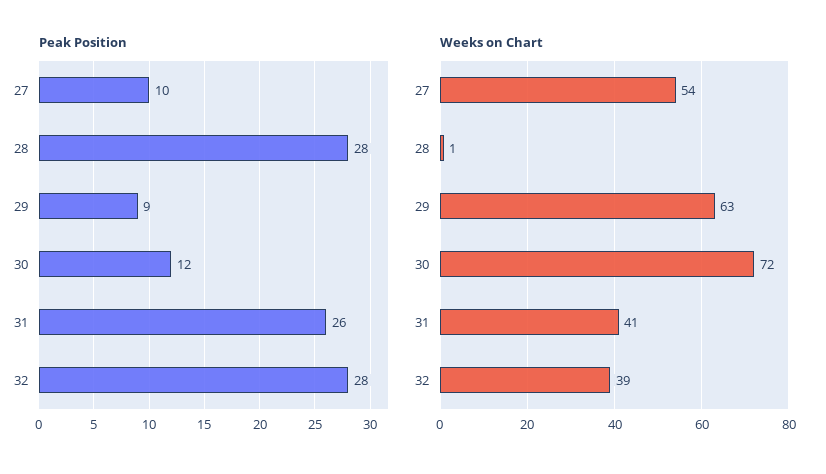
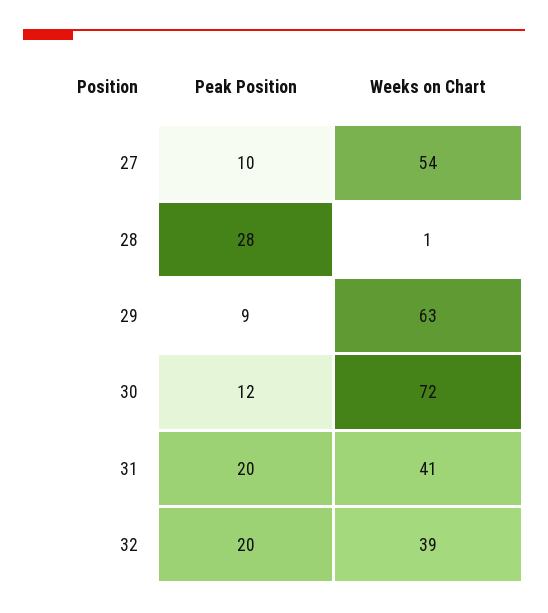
  {
    "Peak Position": {
      "27": 10,
      "28": 28,
      "29": 9,
      "30": 12,
-     "31": 26,
+     "31": 20,
-     "32": 28
+     "32": 20
    },
    "Weeks on Chart": {
      "27": 54,
      "28": 1,
      "29": 63,
      "30": 72,
      "31": 41,
      "32": 39
    }
  }

